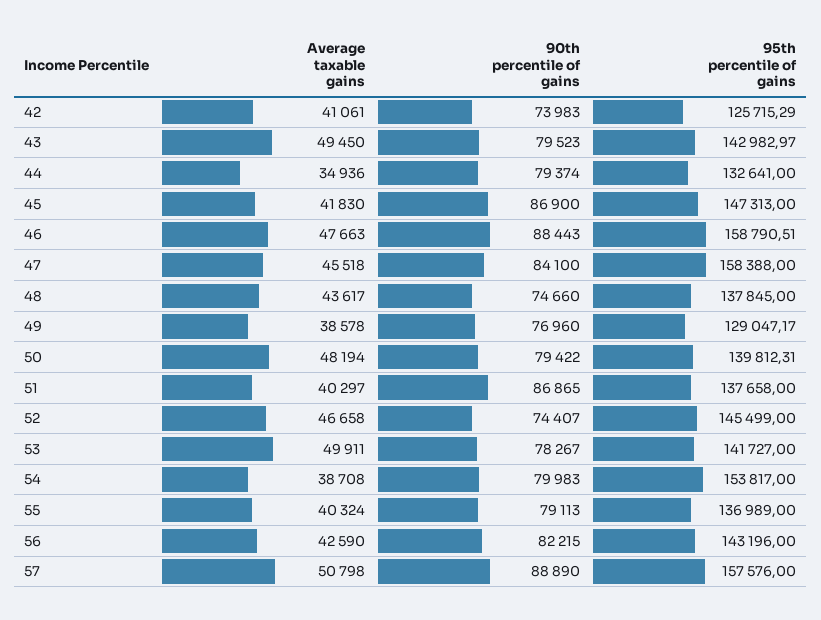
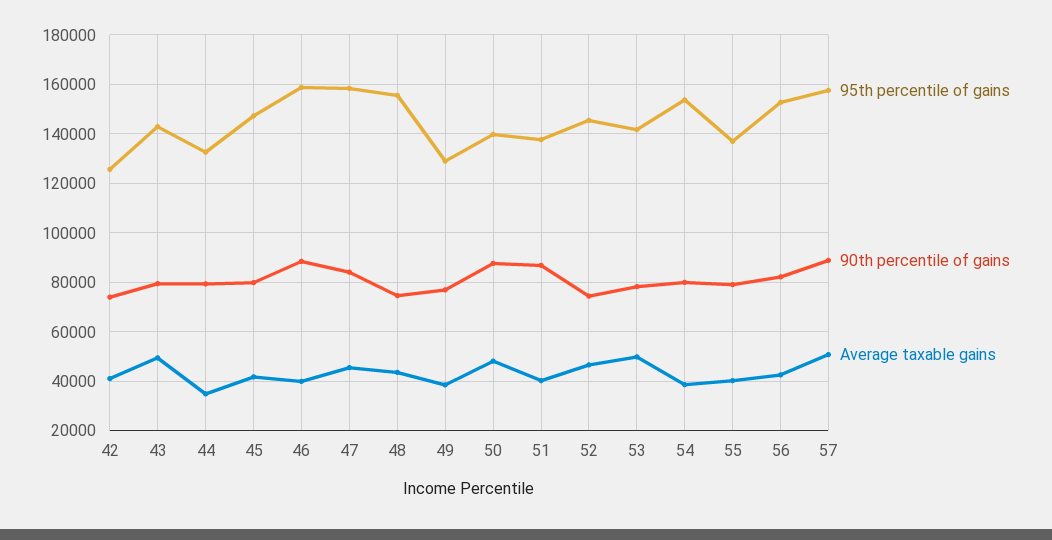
  {
    "Average taxable gains": {
      "42": 41061,
      "43": 49450,
      "44": 34936,
      "45": 41830,
-     "46": 47663,
+     "46": 40000,
      "47": 45518,
      "48": 43617,
      "49": 38578,
      "50": 48194,
      "51": 40297,
      "52": 46658,
      "53": 49911,
      "54": 38708,
      "55": 40324,
      "56": 42590,
      "57": 50798
    },
    "90th percentile of gains": {
      "42": 73983,
      "43": 79523,
      "44": 79374,
-     "45": 86900,
+     "45": 80000,
      "46": 88443,
      "47": 84100,
      "48": 74660,
      "49": 76960,
-     "50": 79422,
+     "50": 87500,
      "51": 86865,
      "52": 74407,
      "53": 78267,
      "54": 79983,
      "55": 79113,
      "56": 82215,
      "57": 88890
    },
    "95th percentile of gains": {
      "42": 125715.29,
      "43": 142982.97,
      "44": 132641,
      "45": 147313,
      "46": 158790.51,
      "47": 158388,
-     "48": 137845,
+     "48": 155000,
      "49": 129047.17,
      "50": 139812.31,
      "51": 137658,
      "52": 145499,
      "53": 141727,
      "54": 153817,
      "55": 136989,
-     "56": 143196,
+     "56": 152500,
      "57": 157576
    }
  }

